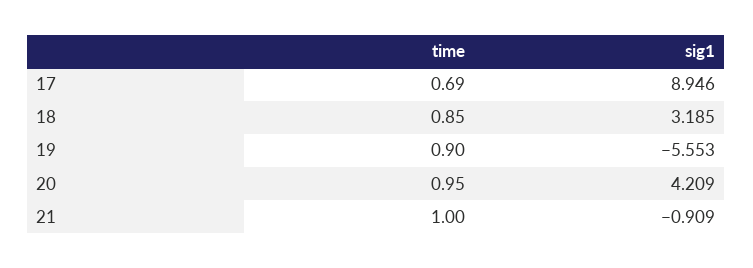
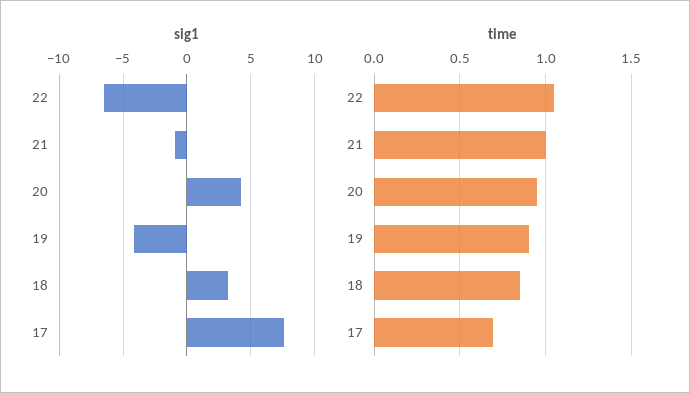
  {
    "time": {
      "17": 0.69,
      "18": 0.85,
      "19": 0.9,
      "20": 0.95,
-     "21": 1
+     "21": 1,
+     "22": 1.05
    },
    "sig1": {
-     "17": 8.946,
+     "17": 7.5,
      "18": 3.185,
-     "19": -5.553,
+     "19": -4,
      "20": 4.209,
-     "21": -0.909
+     "21": -0.909,
+     "22": -6.5
    }
  }

